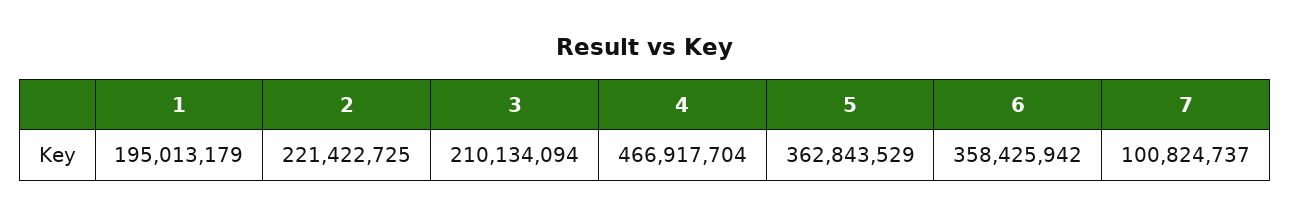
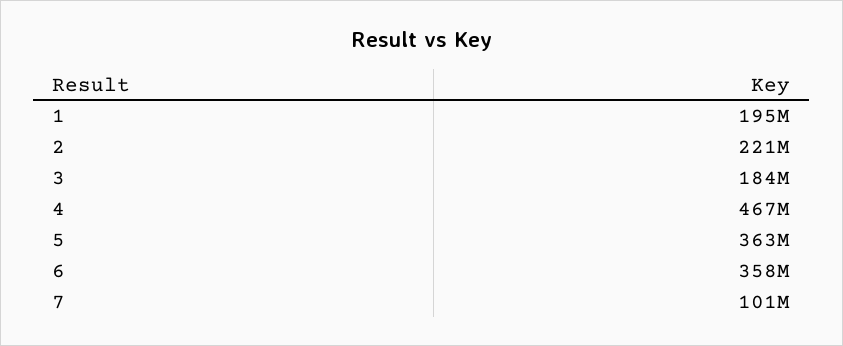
  {
    "1": 195013179,
    "2": 221422725,
-   "3": 210134094,
+   "3": 184000000,
    "4": 466917704,
    "5": 362843529,
    "6": 358425942,
    "7": 100824737
  }

